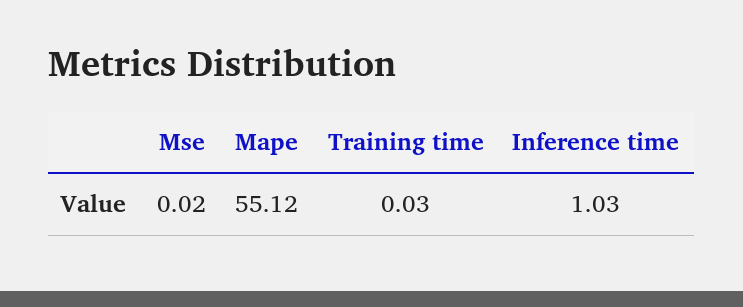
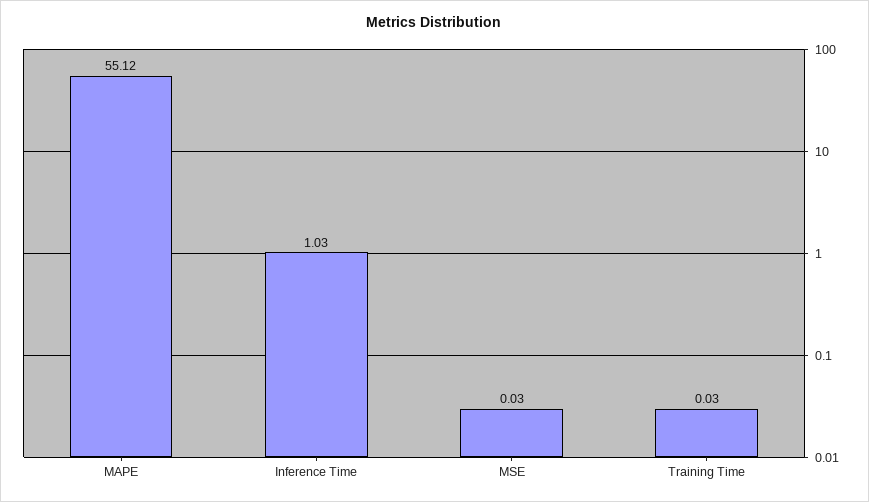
  {
-   "Mse": 0.02,
+   "Mse": 0.03,
    "Mape": 55.12,
    "Training time": 0.03,
    "Inference time": 1.03
  }

